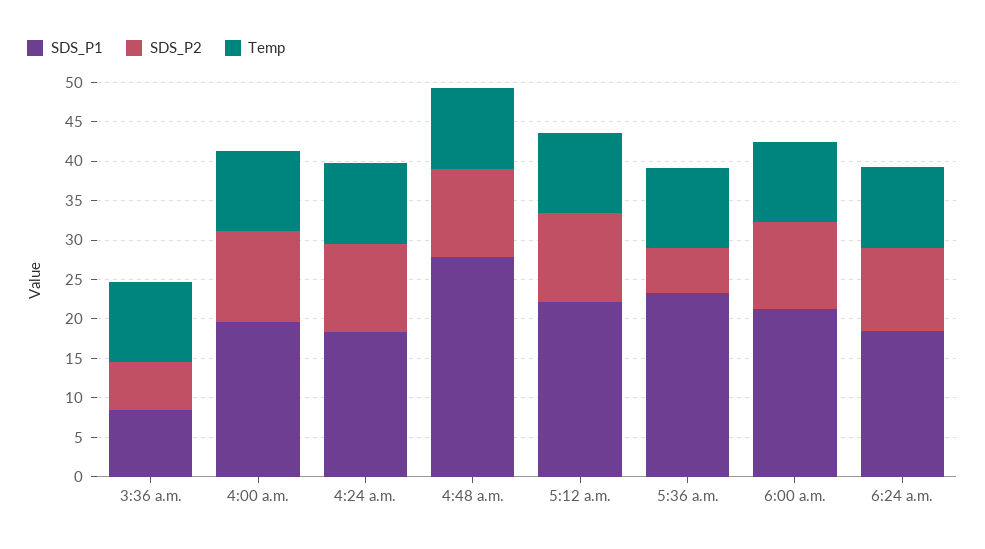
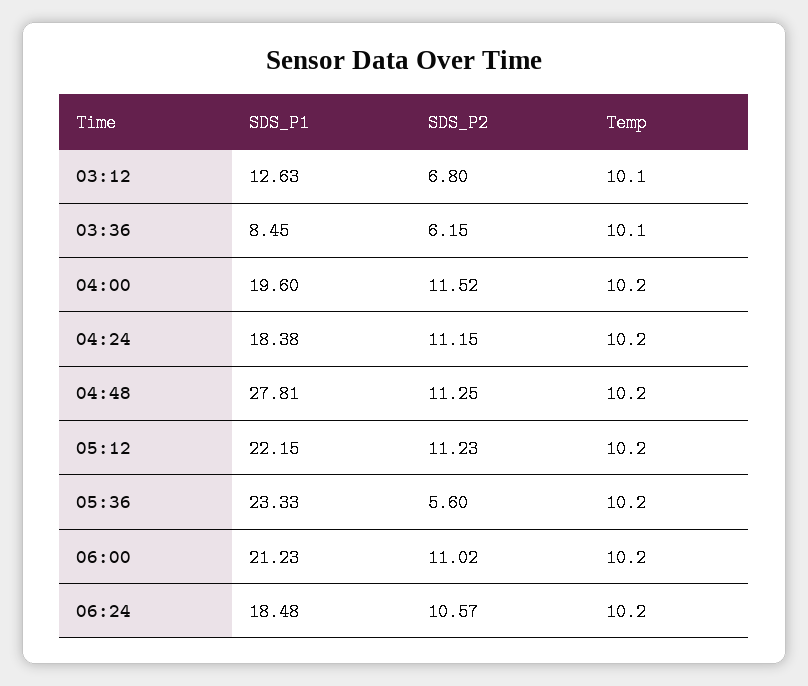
  {
    "SDS_P1": {
      "3:36 a.m.": 8.45,
      "4:00 a.m.": 19.6,
      "4:24 a.m.": 18.38,
      "4:48 a.m.": 27.81,
      "5:12 a.m.": 22.15,
      "5:36 a.m.": 23.33,
      "6:00 a.m.": 21.23,
-     "6:24 a.m.": 18.48
+     "6:24 a.m.": 18.48,
+     "03:12": 12.63
    },
    "SDS_P2": {
      "3:36 a.m.": 6.15,
      "4:00 a.m.": 11.52,
      "4:24 a.m.": 11.15,
      "4:48 a.m.": 11.25,
      "5:12 a.m.": 11.23,
      "5:36 a.m.": 5.6,
      "6:00 a.m.": 11.02,
-     "6:24 a.m.": 10.57
+     "6:24 a.m.": 10.57,
+     "03:12": 6.8
    },
    "Temp": {
      "3:36 a.m.": 10.1,
      "4:00 a.m.": 10.2,
      "4:24 a.m.": 10.2,
      "4:48 a.m.": 10.2,
      "5:12 a.m.": 10.2,
      "5:36 a.m.": 10.2,
      "6:00 a.m.": 10.2,
-     "6:24 a.m.": 10.2
+     "6:24 a.m.": 10.2,
+     "03:12": 10.1
    }
  }

